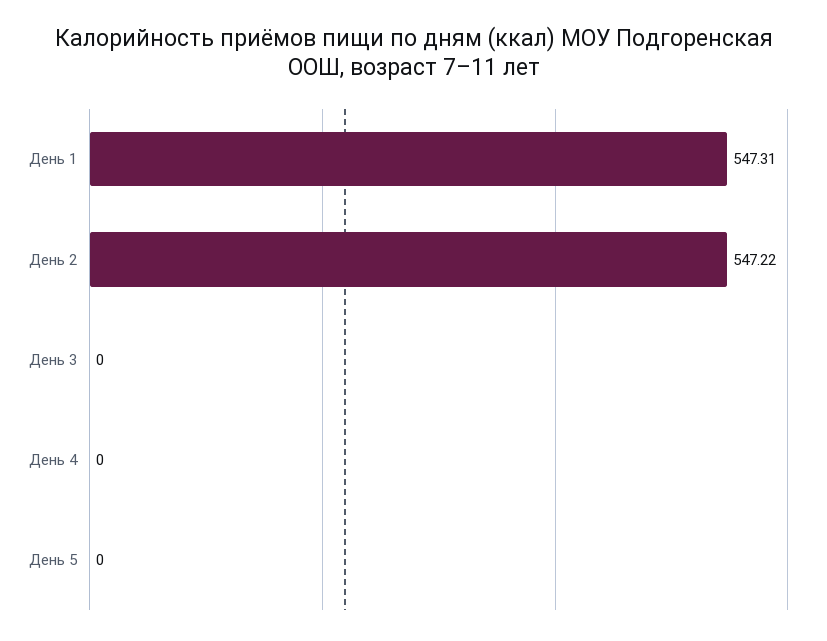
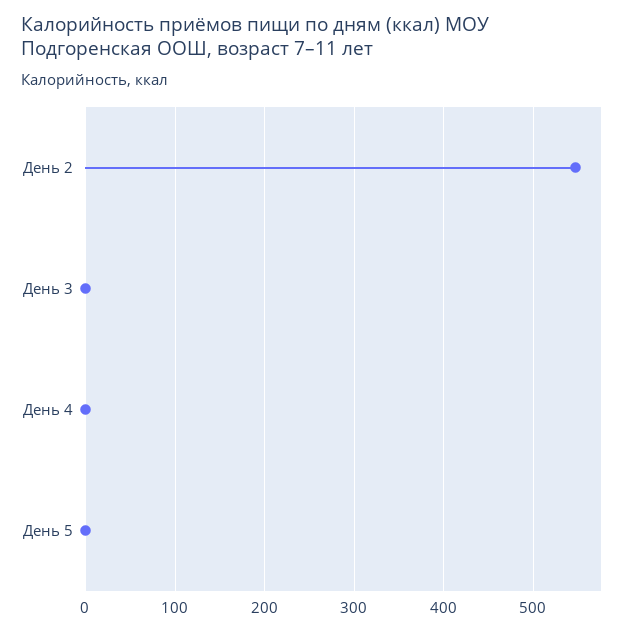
  {
-   "День 1": 547.31,
    "День 2": 547.22,
    "День 3": 0,
    "День 4": 0,
    "День 5": 0
  }

